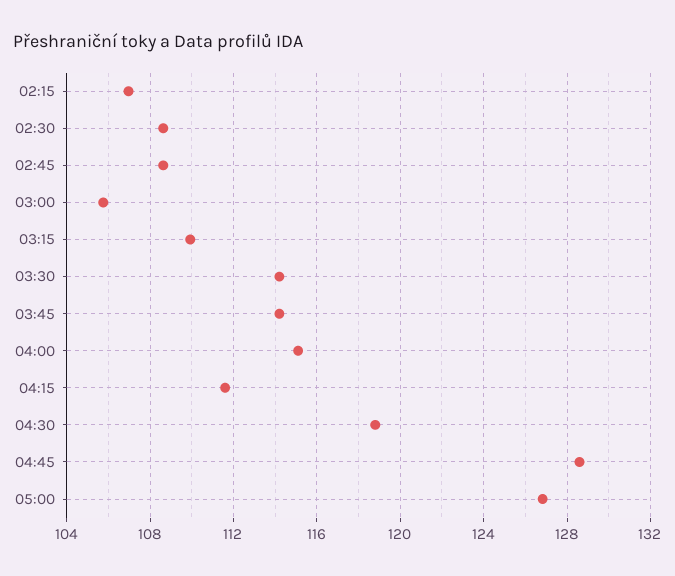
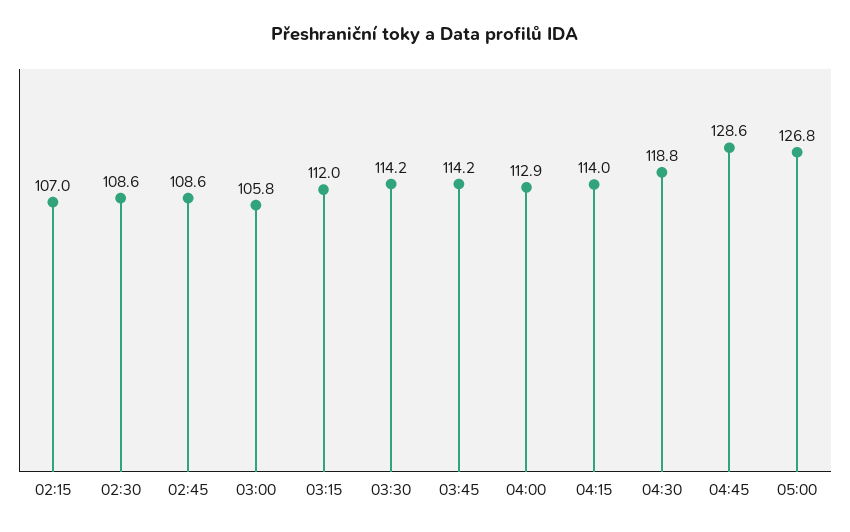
  {
    "02:15": 107,
    "02:30": 108.6,
    "02:45": 108.6,
    "03:00": 105.8,
-   "03:15": 110,
+   "03:15": 112,
    "03:30": 114.2,
    "03:45": 114.2,
-   "04:00": 115,
+   "04:00": 112.9,
-   "04:15": 111.5,
+   "04:15": 114,
    "04:30": 118.8,
    "04:45": 128.6,
    "05:00": 126.8
  }

